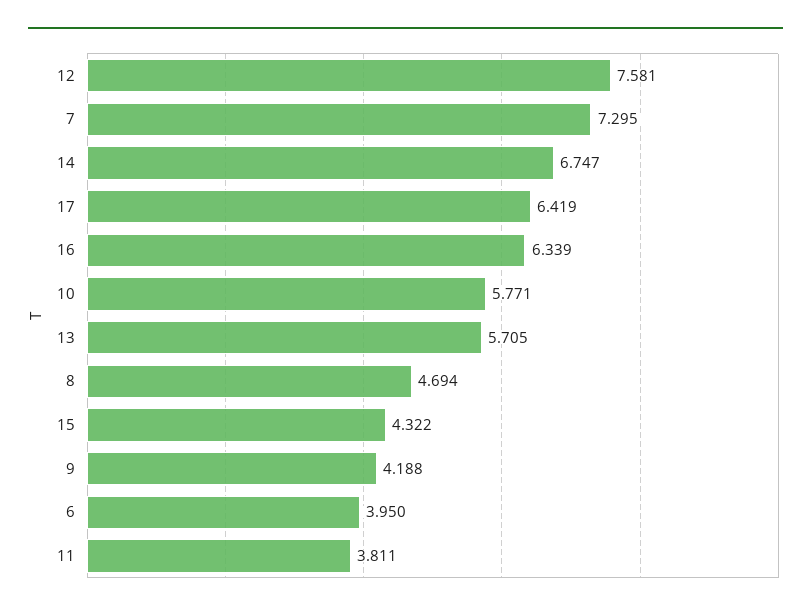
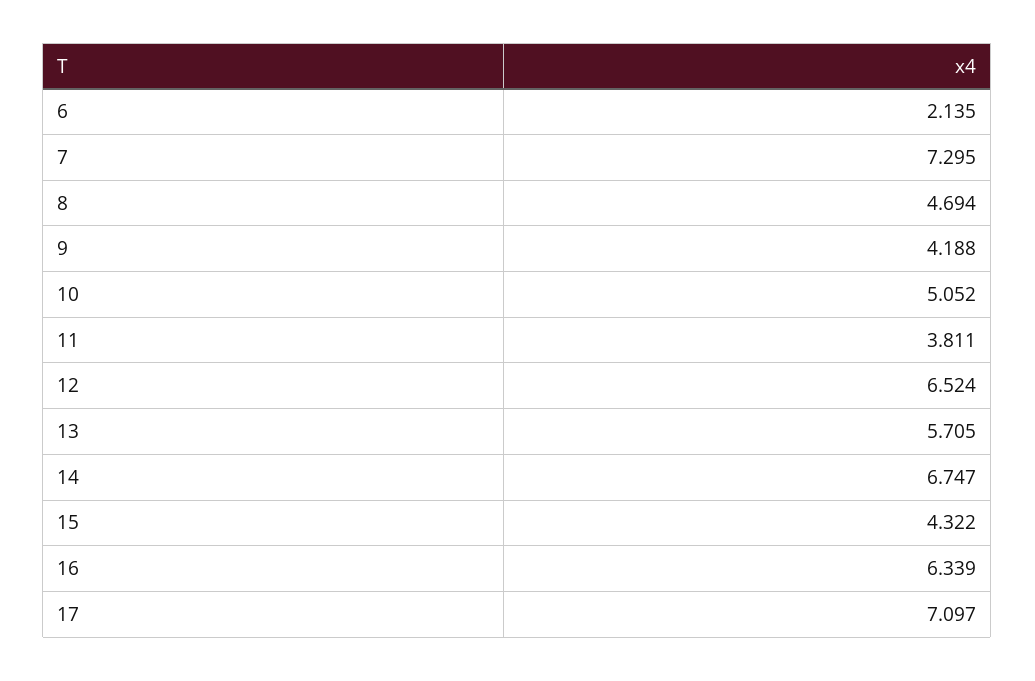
  {
-   "12": 7.581,
+   "12": 6.524,
    "7": 7.295,
    "14": 6.747,
-   "17": 6.419,
+   "17": 7.097,
    "16": 6.339,
-   "10": 5.771,
+   "10": 5.052,
    "13": 5.705,
    "8": 4.694,
    "15": 4.322,
    "9": 4.188,
-   "6": 3.95,
+   "6": 2.135,
    "11": 3.811
  }

